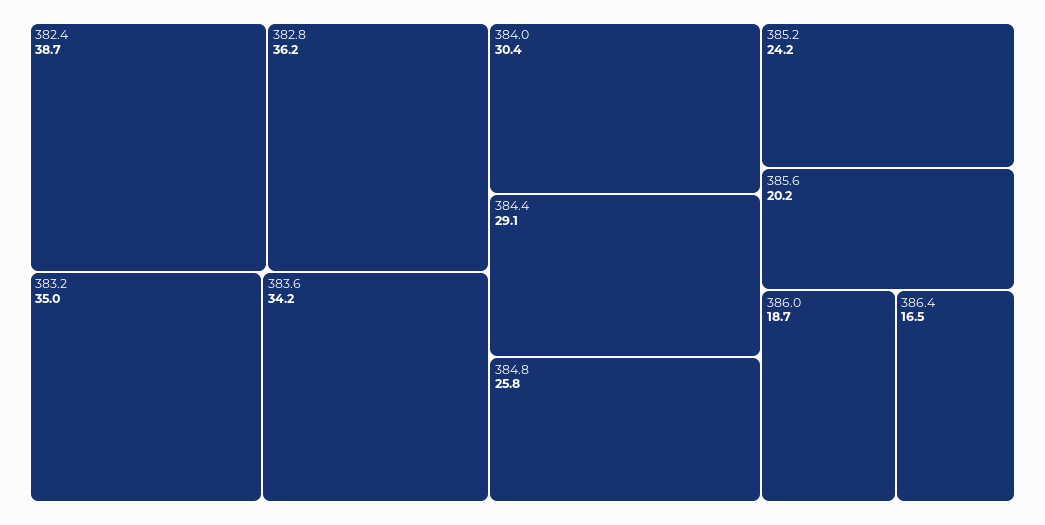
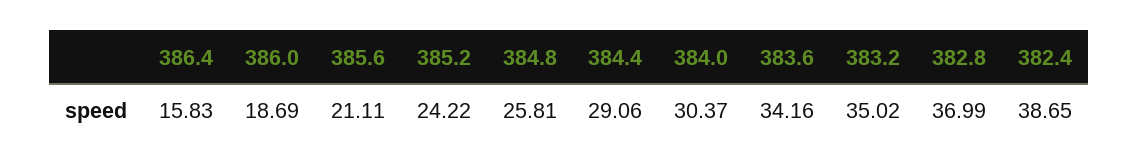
  {
    "382.4": 38.65,
-   "382.8": 36.2,
+   "382.8": 36.99,
    "383.2": 35.02,
    "383.6": 34.16,
    "384.0": 30.37,
    "384.4": 29.06,
    "384.8": 25.81,
    "385.2": 24.22,
-   "385.6": 20.2,
+   "385.6": 21.11,
    "386.0": 18.69,
-   "386.4": 16.5
+   "386.4": 15.83
  }

